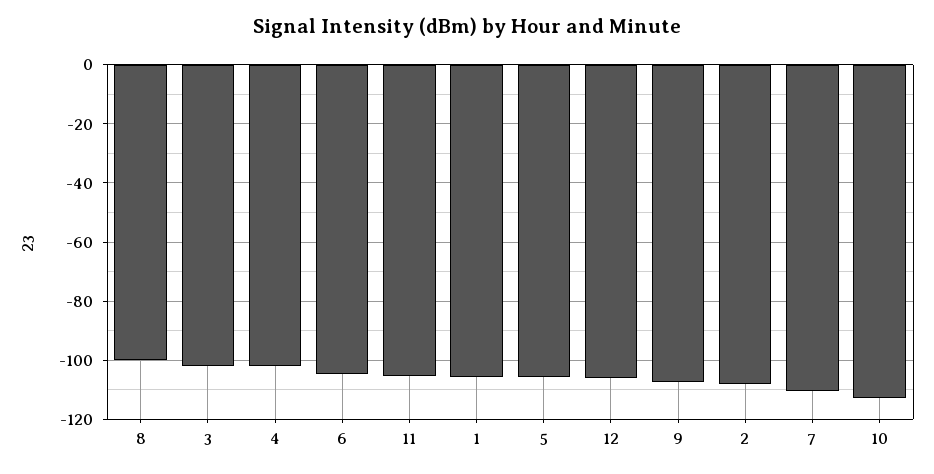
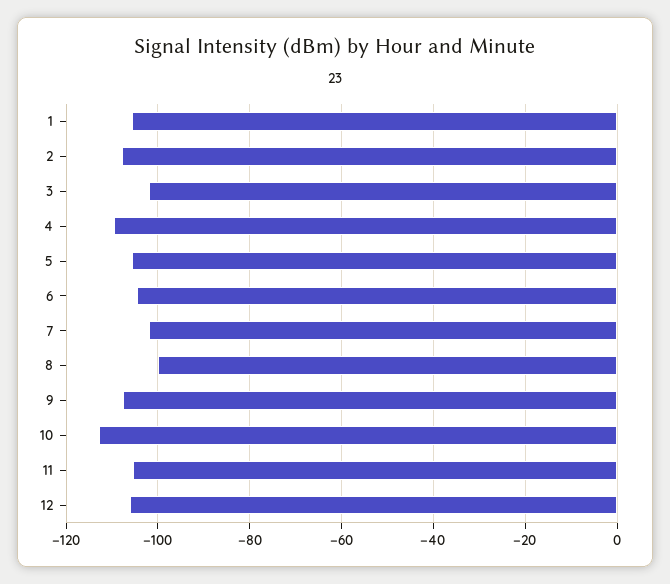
  {
    "8": -100,
    "3": -102,
-   "4": -102.5,
+   "4": -110,
    "6": -104,
    "11": -106,
    "1": -106,
    "5": -106,
    "12": -106,
    "9": -108,
    "2": -108,
-   "7": -110,
+   "7": -102,
    "10": -112
  }

